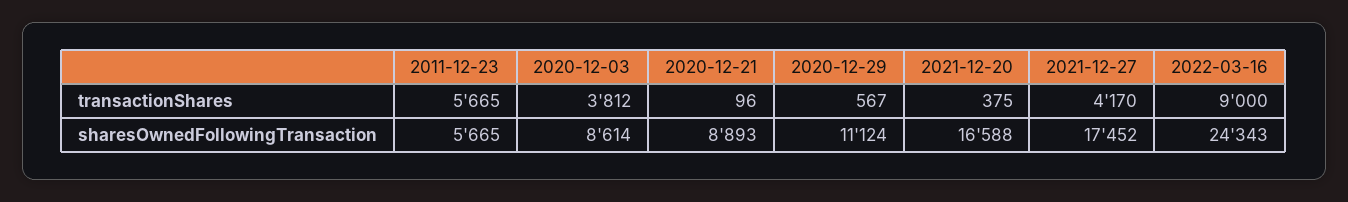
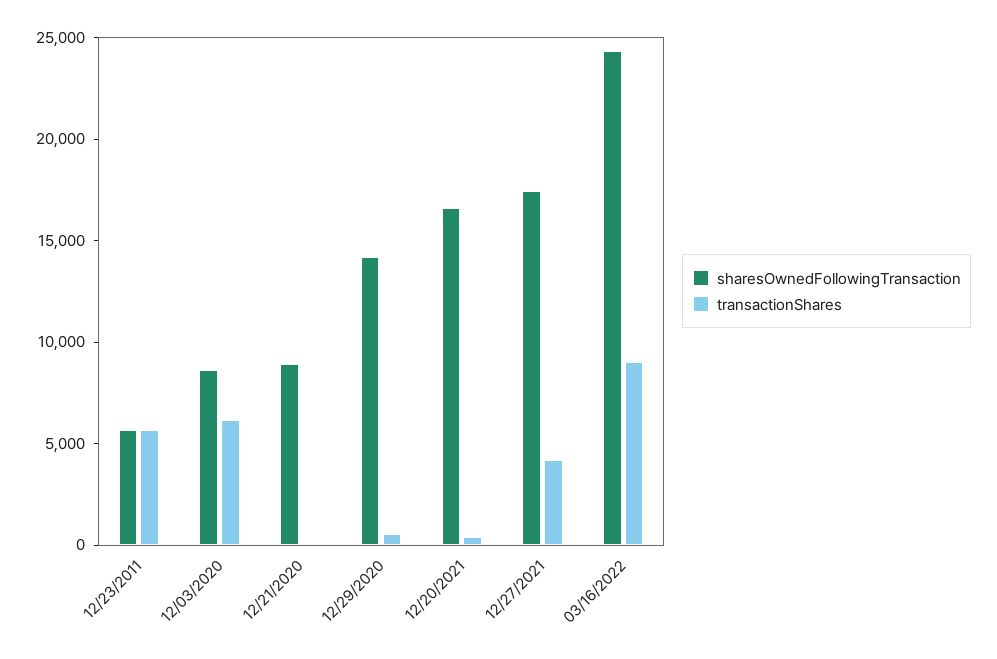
  {
    "transactionShares": {
      "2011-12-23": 5665,
-     "2020-12-03": 3812,
+     "2020-12-03": 6000,
      "2020-12-21": 96,
      "2020-12-29": 567,
      "2021-12-20": 375,
      "2021-12-27": 4170,
      "2022-03-16": 9000
    },
    "sharesOwnedFollowingTransaction": {
      "2011-12-23": 5665,
      "2020-12-03": 8614,
      "2020-12-21": 8893,
-     "2020-12-29": 11124,
+     "2020-12-29": 14000,
      "2021-12-20": 16588,
      "2021-12-27": 17452,
      "2022-03-16": 24343
    }
  }

